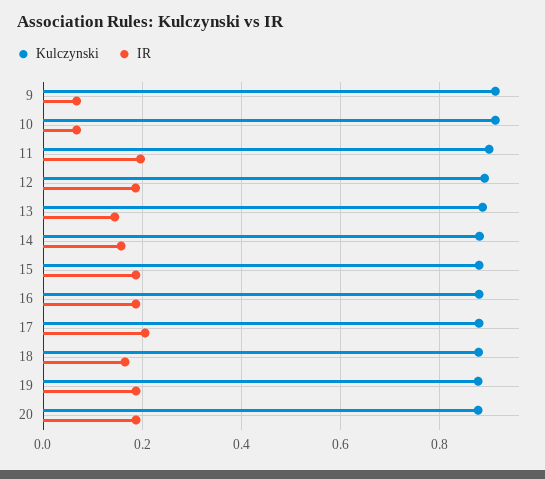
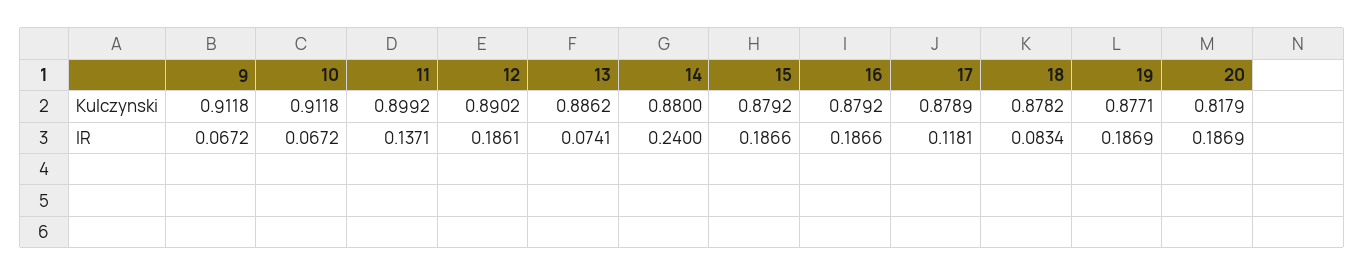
  {
    "Kulczynski": {
      "9": 0.9118,
      "10": 0.9118,
      "11": 0.8992,
      "12": 0.8902,
      "13": 0.8862,
      "14": 0.88,
      "15": 0.8792,
      "16": 0.8792,
      "17": 0.8789,
      "18": 0.8782,
      "19": 0.8771,
-     "20": 0.88
+     "20": 0.8179
    },
    "IR": {
      "9": 0.0672,
      "10": 0.0672,
-     "11": 0.2,
+     "11": 0.1371,
      "12": 0.1861,
-     "13": 0.14,
+     "13": 0.0741,
-     "14": 0.16,
+     "14": 0.24,
      "15": 0.1866,
      "16": 0.1866,
-     "17": 0.2,
+     "17": 0.1181,
-     "18": 0.16,
+     "18": 0.0834,
      "19": 0.1869,
      "20": 0.1869
    }
  }

